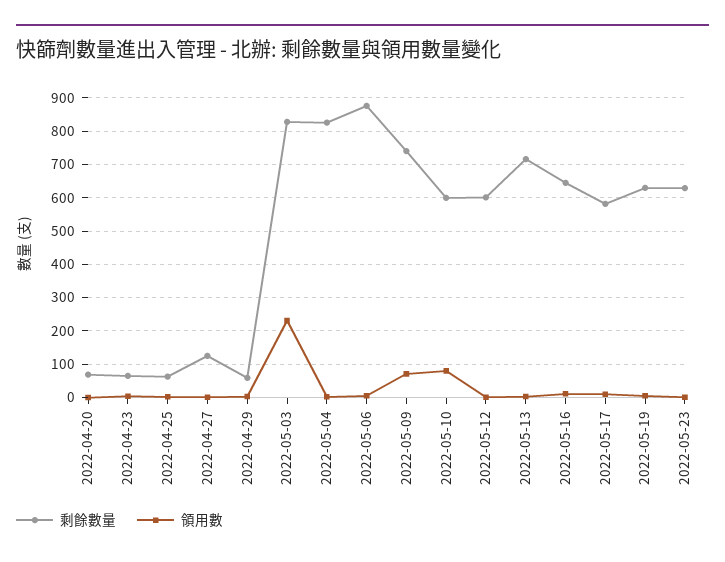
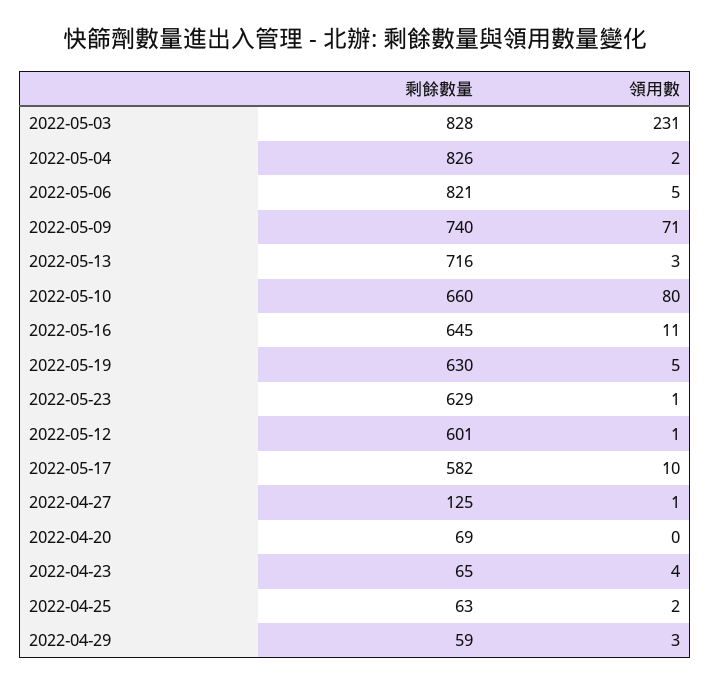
  {
    "剩餘數量": {
      "2022-04-20": 69,
      "2022-04-23": 65,
      "2022-04-25": 63,
      "2022-04-27": 125,
      "2022-04-29": 59,
      "2022-05-03": 828,
      "2022-05-04": 826,
-     "2022-05-06": 880,
+     "2022-05-06": 821,
      "2022-05-09": 740,
-     "2022-05-10": 600,
+     "2022-05-10": 660,
      "2022-05-12": 601,
      "2022-05-13": 716,
      "2022-05-16": 645,
      "2022-05-17": 582,
      "2022-05-19": 630,
      "2022-05-23": 629
    },
    "領用數": {
      "2022-04-20": 0,
      "2022-04-23": 4,
      "2022-04-25": 2,
      "2022-04-27": 1,
      "2022-04-29": 3,
      "2022-05-03": 231,
      "2022-05-04": 2,
      "2022-05-06": 5,
      "2022-05-09": 71,
      "2022-05-10": 80,
      "2022-05-12": 1,
      "2022-05-13": 3,
      "2022-05-16": 11,
      "2022-05-17": 10,
      "2022-05-19": 5,
      "2022-05-23": 1
    }
  }

